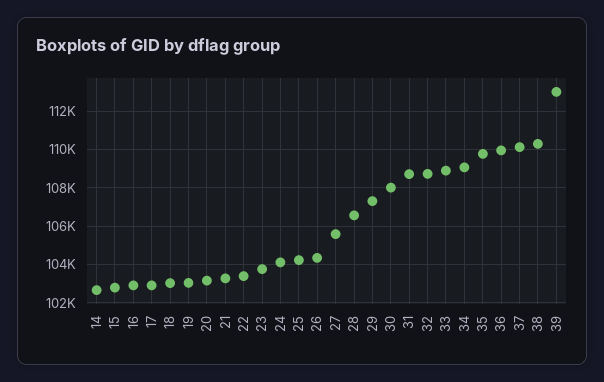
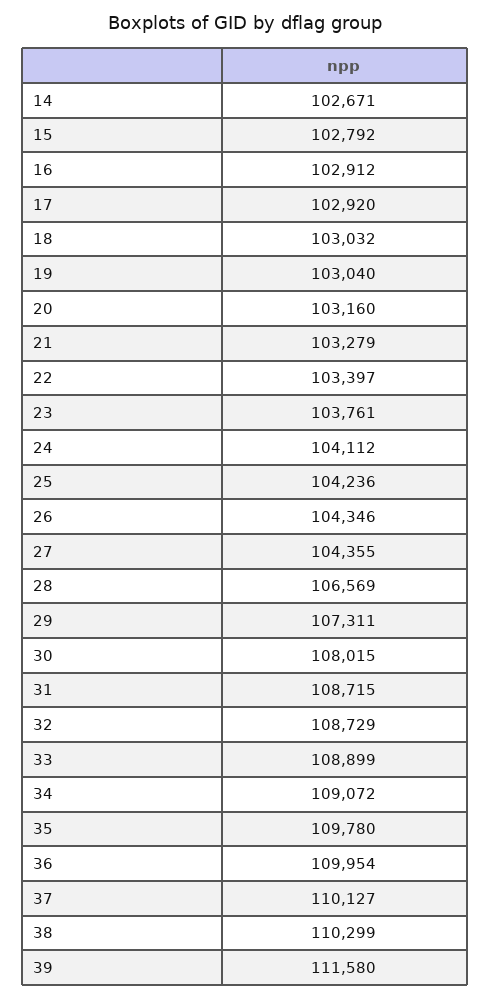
  {
    "14": 102671,
    "15": 102792,
    "16": 102912,
    "17": 102920,
    "18": 103032,
    "19": 103040,
    "20": 103160,
    "21": 103279,
    "22": 103397,
    "23": 103761,
    "24": 104112,
    "25": 104236,
    "26": 104346,
-   "27": 105500,
+   "27": 104355,
    "28": 106569,
    "29": 107311,
    "30": 108015,
    "31": 108715,
    "32": 108729,
    "33": 108899,
    "34": 109072,
    "35": 109780,
    "36": 109954,
    "37": 110127,
    "38": 110299,
-   "39": 113000
+   "39": 111580
  }

